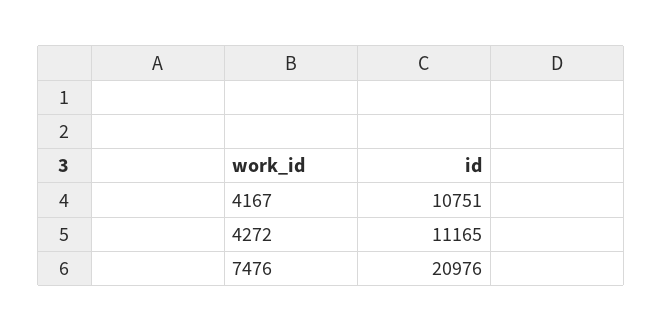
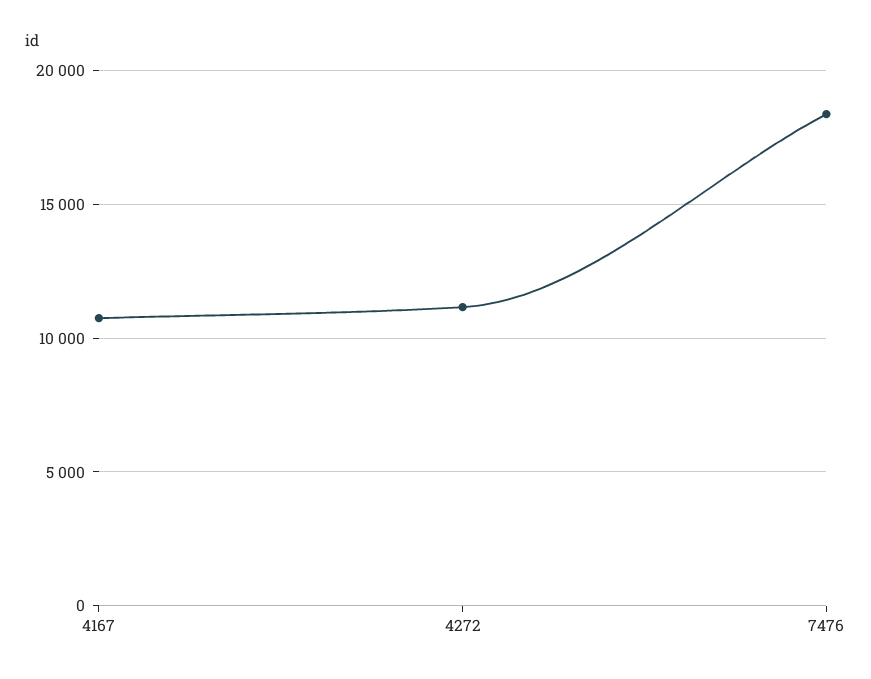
  {
    "4167": 10751,
    "4272": 11165,
-   "7476": 20976
+   "7476": 18500
  }

